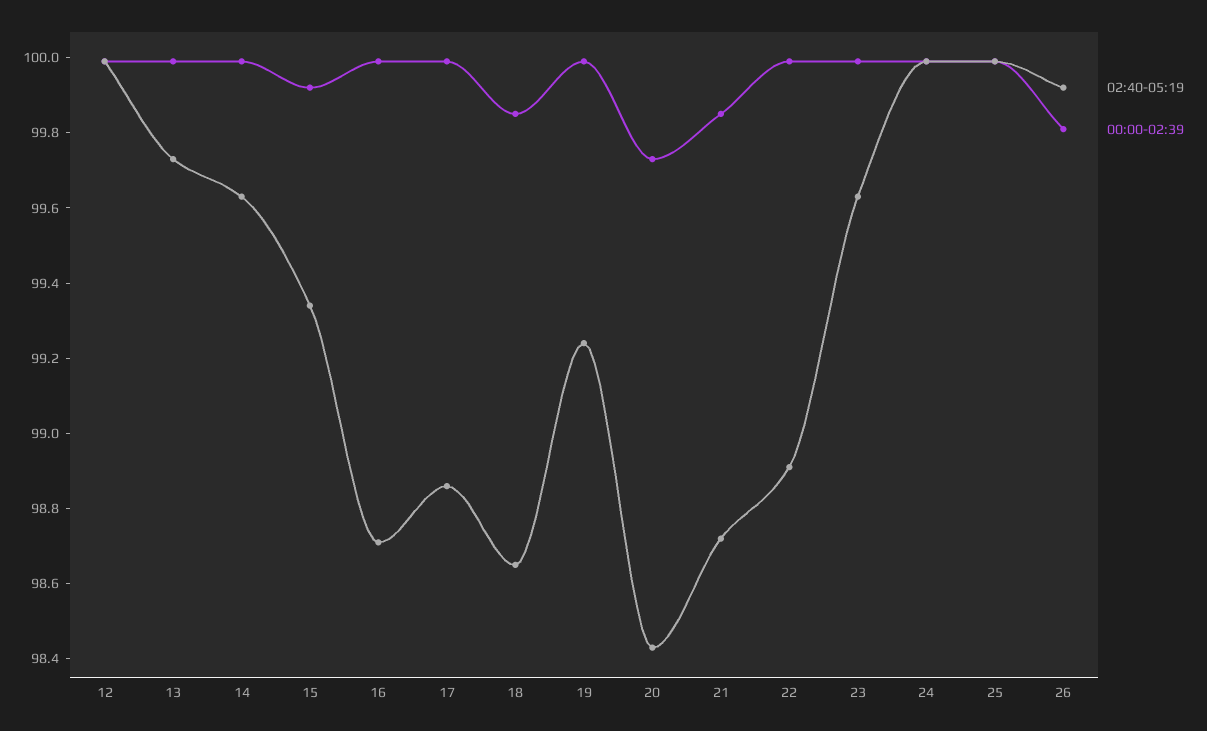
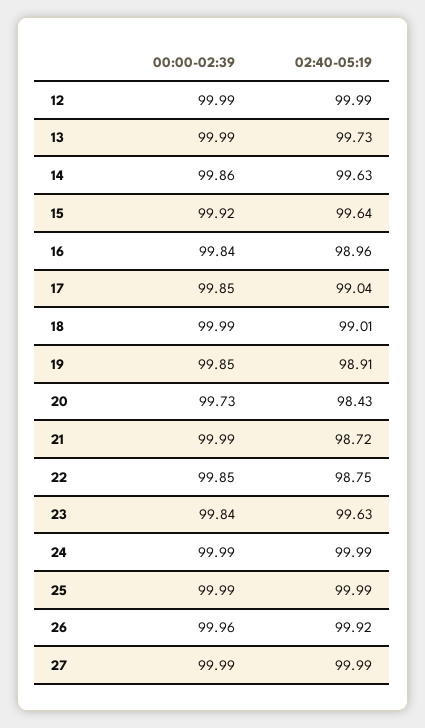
  {
    "02:40-05:19": {
      "12": 99.99,
      "13": 99.73,
      "14": 99.63,
-     "15": 99.35,
+     "15": 99.64,
-     "16": 98.7,
+     "16": 98.96,
-     "17": 98.85,
+     "17": 99.04,
-     "18": 98.65,
+     "18": 99.01,
-     "19": 99.25,
+     "19": 98.91,
      "20": 98.43,
      "21": 98.72,
-     "22": 98.9,
+     "22": 98.75,
      "23": 99.63,
      "24": 99.99,
      "25": 99.99,
-     "26": 99.92
+     "26": 99.92,
+     "27": 99.99
    },
    "00:00-02:39": {
      "12": 99.99,
      "13": 99.99,
-     "14": 100,
+     "14": 99.86,
      "15": 99.92,
-     "16": 100,
+     "16": 99.84,
-     "17": 100,
+     "17": 99.85,
-     "18": 99.85,
+     "18": 99.99,
-     "19": 100,
+     "19": 99.85,
      "20": 99.73,
-     "21": 99.85,
+     "21": 99.99,
-     "22": 100,
+     "22": 99.85,
-     "23": 100,
+     "23": 99.84,
      "24": 99.99,
      "25": 99.99,
-     "26": 99.8
+     "26": 99.96,
+     "27": 99.99
    }
  }

